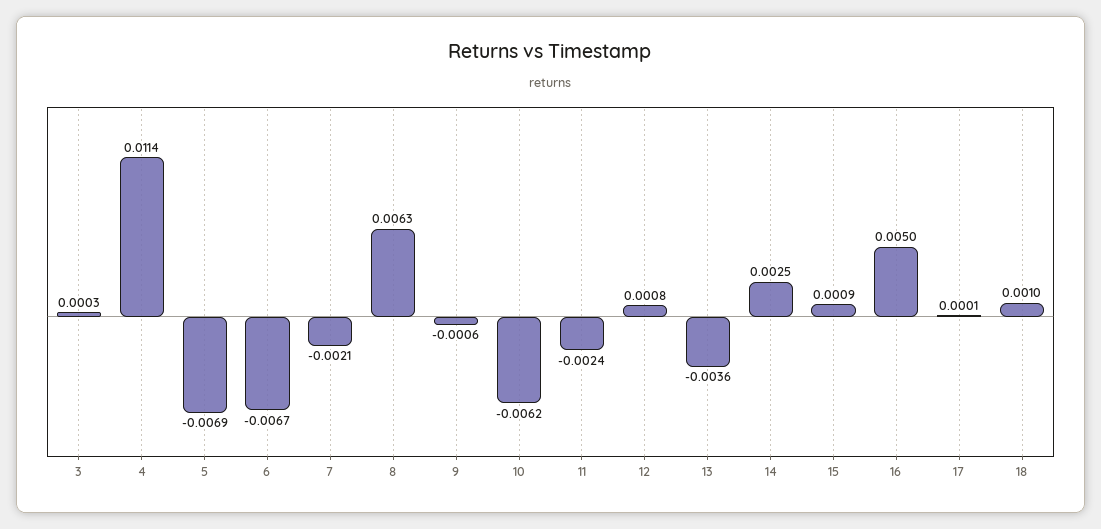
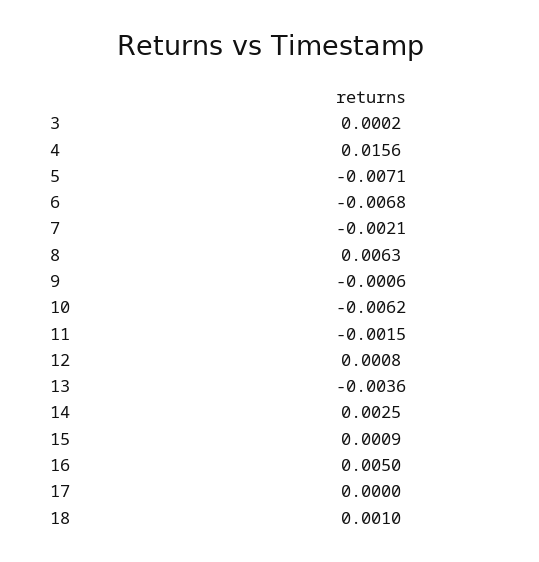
  {
-   "3": 0.0003,
+   "3": 0.0002,
-   "4": 0.0114,
+   "4": 0.0156,
-   "5": -0.0069,
+   "5": -0.0071,
-   "6": -0.0067,
+   "6": -0.0068,
    "7": -0.0021,
    "8": 0.0063,
    "9": -0.0006,
    "10": -0.0062,
-   "11": -0.0024,
+   "11": -0.0015,
    "12": 0.0008,
    "13": -0.0036,
    "14": 0.0025,
    "15": 0.0009,
    "16": 0.005,
-   "17": 0.0001,
+   "17": 0,
    "18": 0.001
  }

